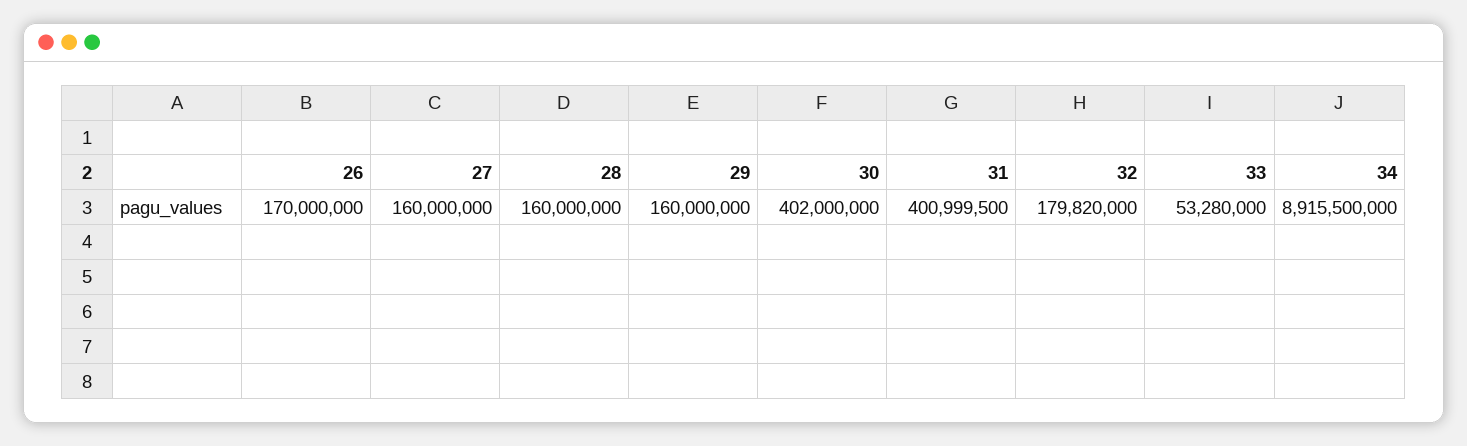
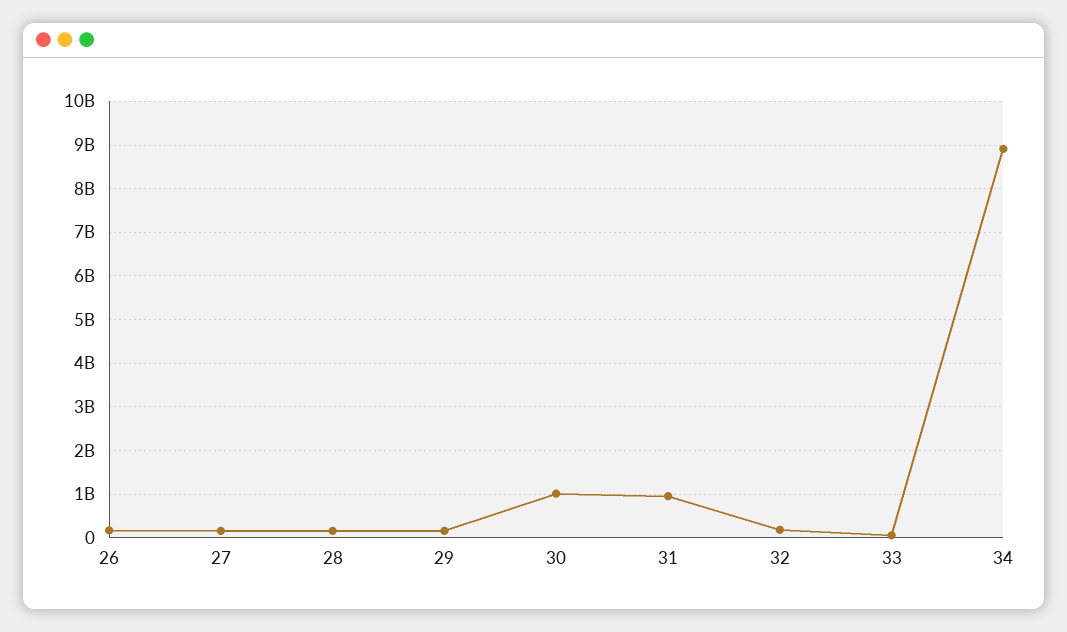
  {
    "26": 170000000,
    "27": 160000000,
    "28": 160000000,
    "29": 160000000,
-   "30": 402000000,
+   "30": 1000000000,
-   "31": 400999500,
+   "31": 1000000000,
    "32": 179820000,
    "33": 53280000,
    "34": 8915500000
  }

